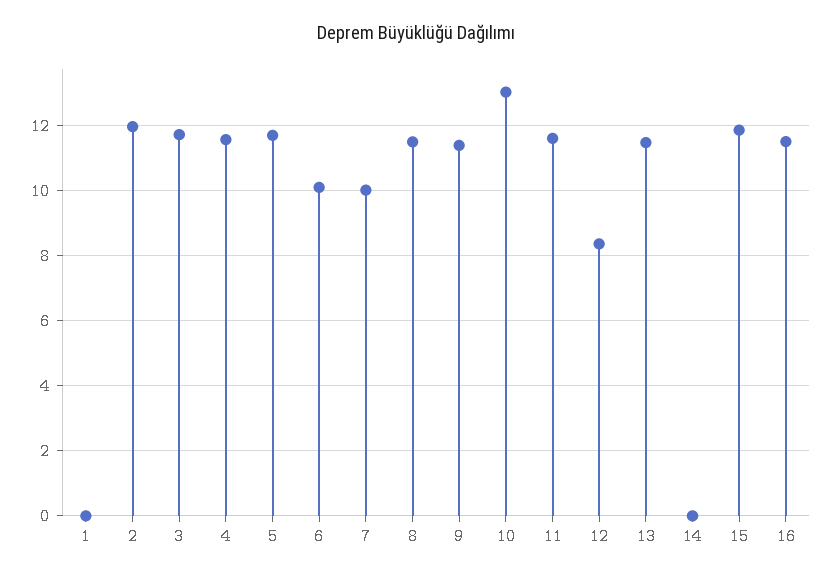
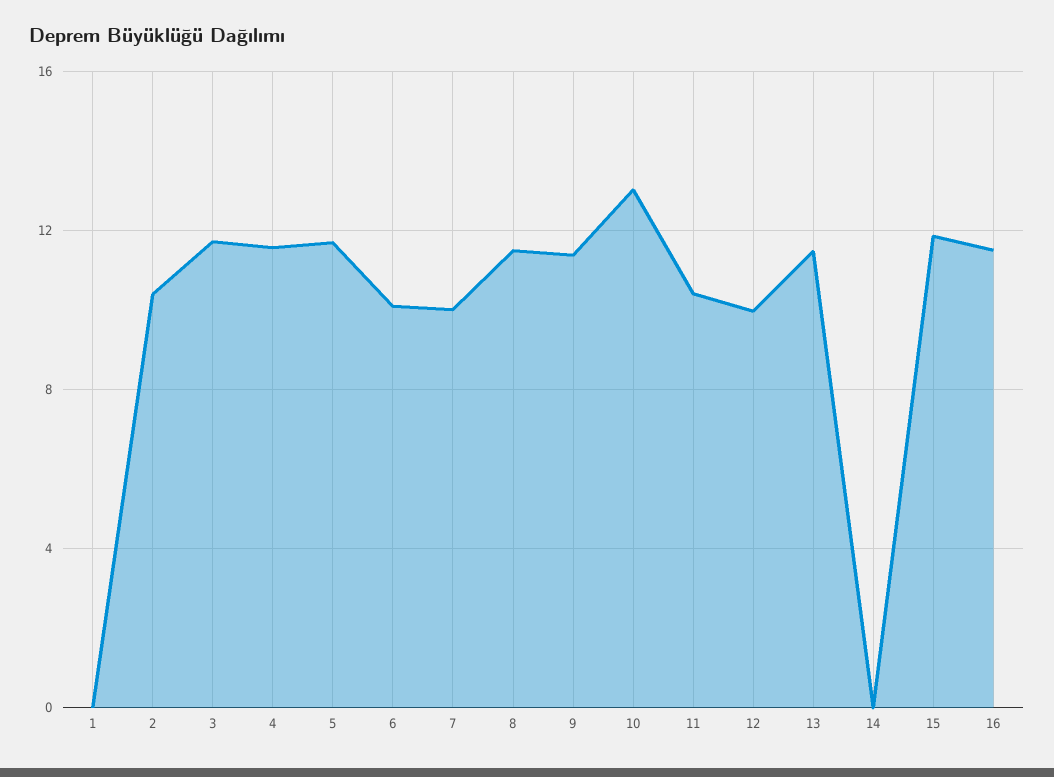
  {
    "1": 0,
-   "2": 12,
+   "2": 10.5,
    "3": 11.8,
    "4": 11.6,
    "5": 11.6,
    "6": 10,
    "7": 10,
    "8": 11.4,
    "9": 11.4,
    "10": 13,
-   "11": 11.6,
+   "11": 10.5,
-   "12": 8.4,
+   "12": 10,
    "13": 11.4,
    "14": 0,
    "15": 11.8,
    "16": 11.6
  }

